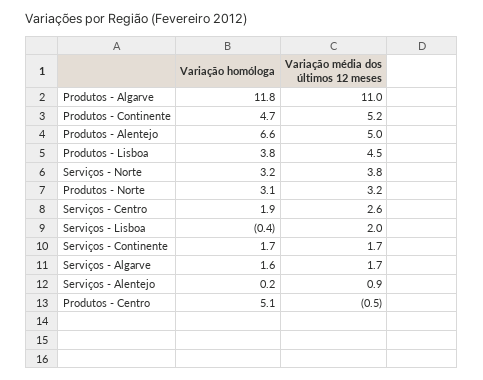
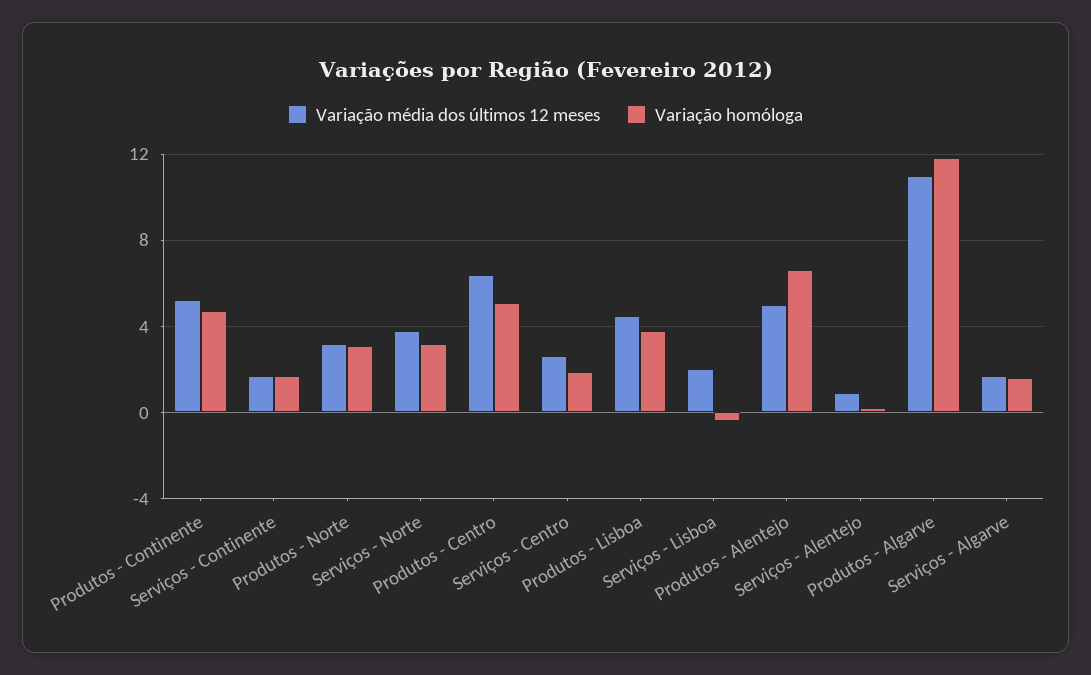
  {
    "Variação homóloga": {
      "Produtos - Algarve": 11.8,
      "Produtos - Continente": 4.7,
      "Produtos - Alentejo": 6.6,
      "Produtos - Lisboa": 3.8,
      "Serviços - Norte": 3.2,
      "Produtos - Norte": 3.1,
      "Serviços - Centro": 1.9,
      "Serviços - Lisboa": -0.4,
      "Serviços - Continente": 1.7,
      "Serviços - Algarve": 1.6,
      "Serviços - Alentejo": 0.2,
      "Produtos - Centro": 5.1
    },
    "Variação média dos últimos 12 meses": {
      "Produtos - Algarve": 11,
      "Produtos - Continente": 5.2,
      "Produtos - Alentejo": 5,
      "Produtos - Lisboa": 4.5,
      "Serviços - Norte": 3.8,
      "Produtos - Norte": 3.2,
      "Serviços - Centro": 2.6,
      "Serviços - Lisboa": 2,
      "Serviços - Continente": 1.7,
      "Serviços - Algarve": 1.7,
      "Serviços - Alentejo": 0.9,
-     "Produtos - Centro": -0.5
+     "Produtos - Centro": 6.5
    }
  }

